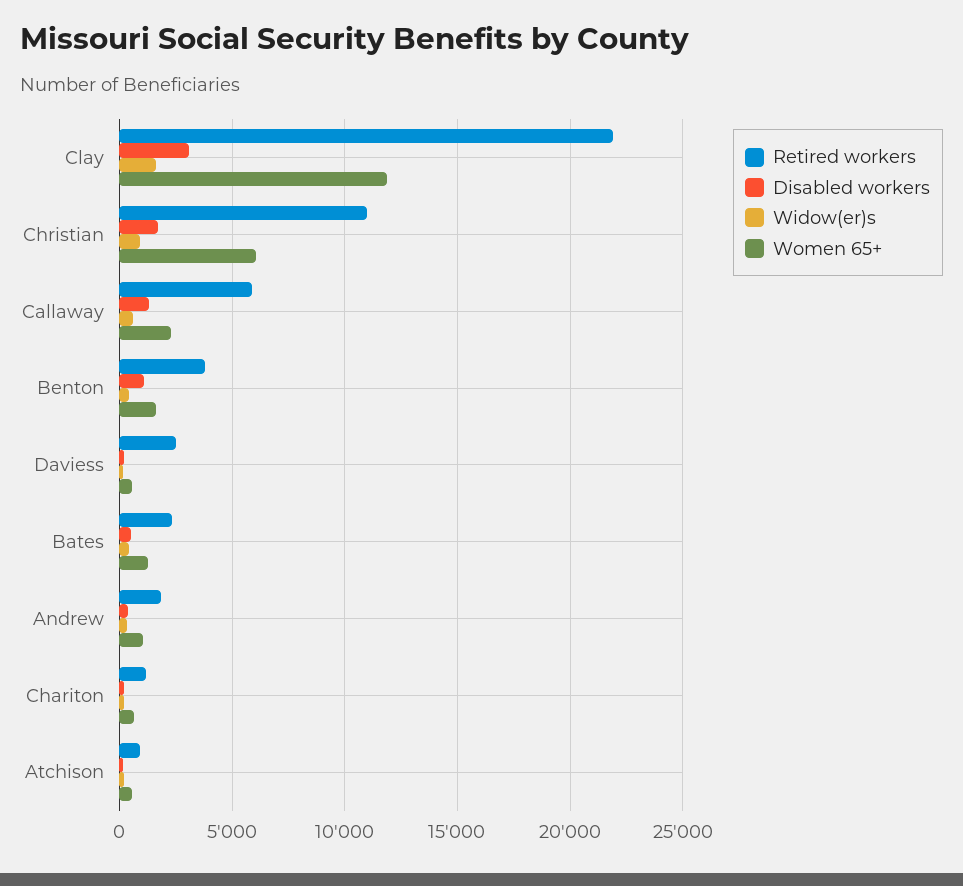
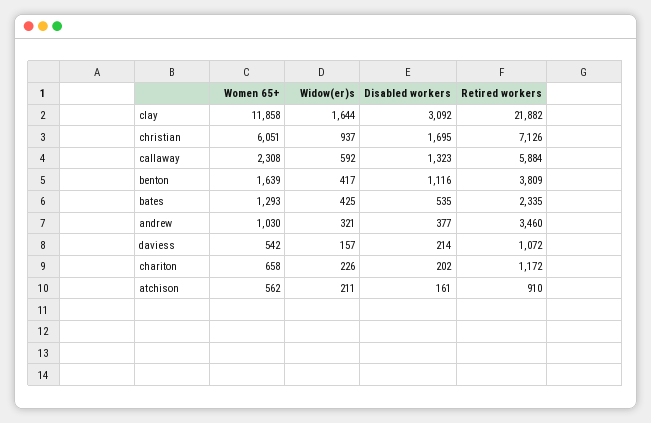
  {
    "Retired workers": {
      "Clay": 21882,
-     "Christian": 11000,
+     "Christian": 7126,
      "Callaway": 5884,
      "Benton": 3809,
-     "Daviess": 2500,
+     "Daviess": 1072,
      "Bates": 2335,
-     "Andrew": 2000,
+     "Andrew": 3460,
      "Chariton": 1172,
      "Atchison": 910
    },
    "Disabled workers": {
      "Clay": 3092,
      "Christian": 1695,
      "Callaway": 1323,
      "Benton": 1116,
      "Daviess": 214,
      "Bates": 535,
      "Andrew": 377,
      "Chariton": 202,
      "Atchison": 161
    },
    "Widow(er)s": {
      "Clay": 1644,
      "Christian": 937,
      "Callaway": 592,
      "Benton": 417,
      "Daviess": 157,
      "Bates": 425,
      "Andrew": 321,
      "Chariton": 226,
      "Atchison": 211
    },
    "Women 65+": {
      "Clay": 11858,
      "Christian": 6051,
      "Callaway": 2308,
      "Benton": 1639,
      "Daviess": 542,
      "Bates": 1293,
      "Andrew": 1030,
      "Chariton": 658,
      "Atchison": 562
    }
  }

